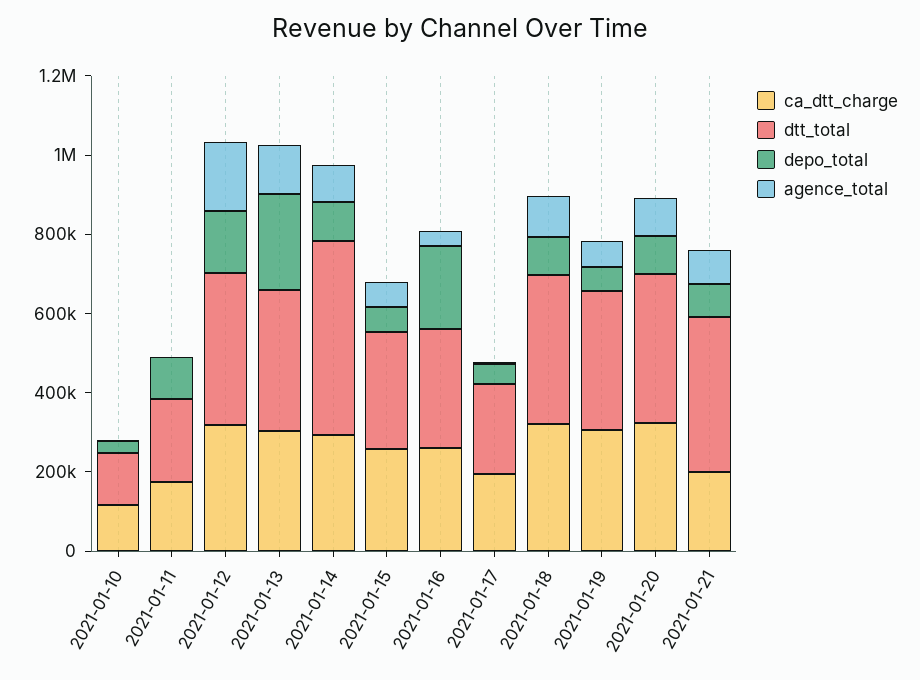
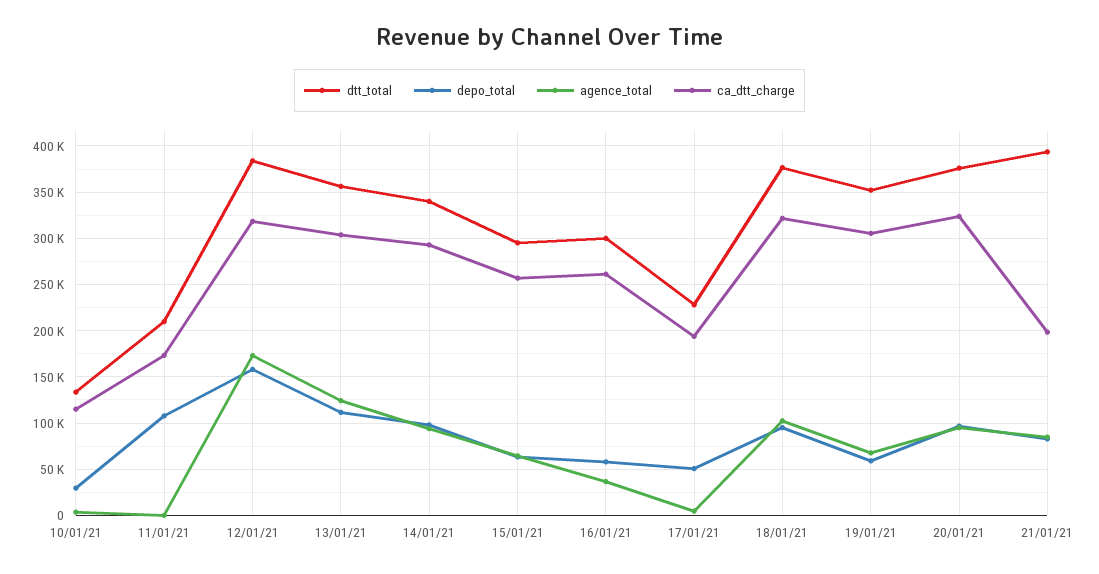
  {
    "ca_dtt_charge": {
      "2021-01-10": 120000,
      "2021-01-11": 170000,
      "2021-01-12": 320000,
      "2021-01-13": 300000,
      "2021-01-14": 290000,
      "2021-01-15": 260000,
      "2021-01-16": 260000,
      "2021-01-17": 190000,
      "2021-01-18": 320000,
      "2021-01-19": 310000,
      "2021-01-20": 320000,
      "2021-01-21": 200000
    },
    "dtt_total": {
      "2021-01-10": 130000,
      "2021-01-11": 210000,
      "2021-01-12": 380000,
      "2021-01-13": 360000,
-     "2021-01-14": 500000,
+     "2021-01-14": 340000,
      "2021-01-15": 300000,
      "2021-01-16": 300000,
      "2021-01-17": 230000,
      "2021-01-18": 380000,
      "2021-01-19": 350000,
      "2021-01-20": 380000,
      "2021-01-21": 390000
    },
    "depo_total": {
      "2021-01-10": 30000,
      "2021-01-11": 110000,
      "2021-01-12": 160000,
-     "2021-01-13": 250000,
+     "2021-01-13": 110000,
      "2021-01-14": 100000,
      "2021-01-15": 60000,
-     "2021-01-16": 200000,
+     "2021-01-16": 60000,
      "2021-01-17": 50000,
      "2021-01-18": 90000,
      "2021-01-19": 60000,
      "2021-01-20": 100000,
      "2021-01-21": 80000
    },
    "agence_total": {
      "2021-01-10": 0,
      "2021-01-11": 0,
      "2021-01-12": 170000,
      "2021-01-13": 120000,
      "2021-01-14": 90000,
      "2021-01-15": 60000,
      "2021-01-16": 40000,
      "2021-01-17": 0,
      "2021-01-18": 100000,
      "2021-01-19": 70000,
      "2021-01-20": 100000,
      "2021-01-21": 80000
    }
  }

